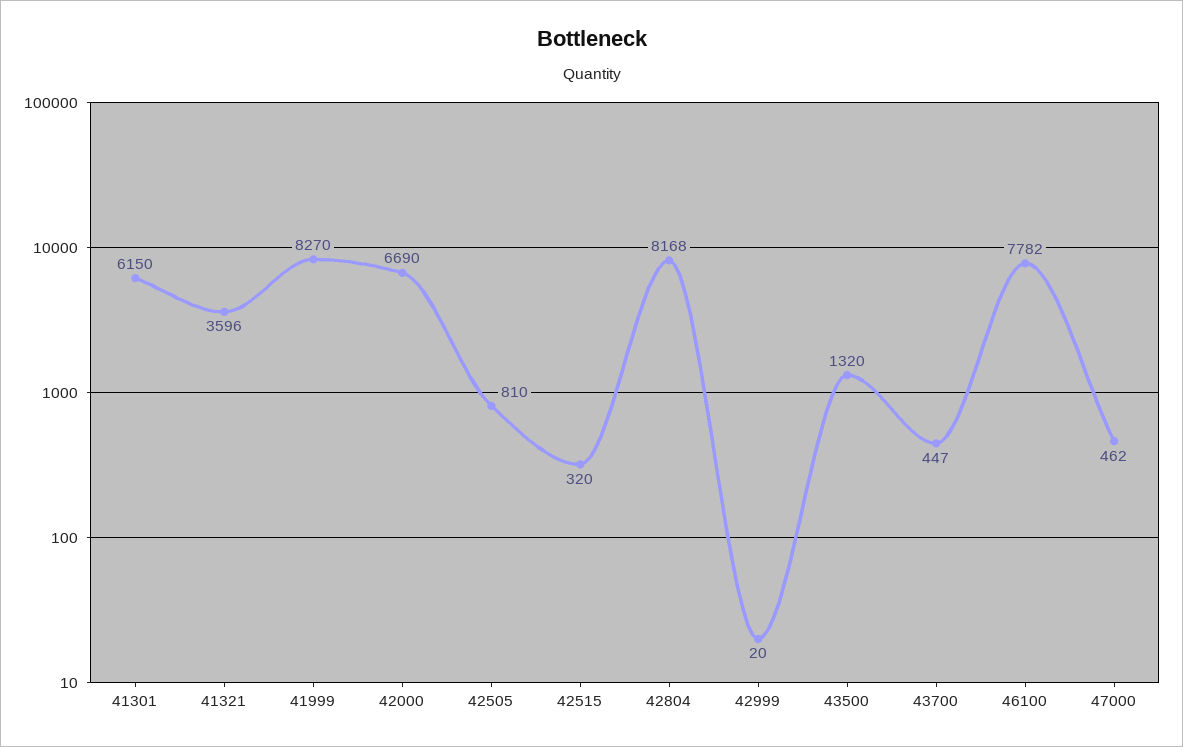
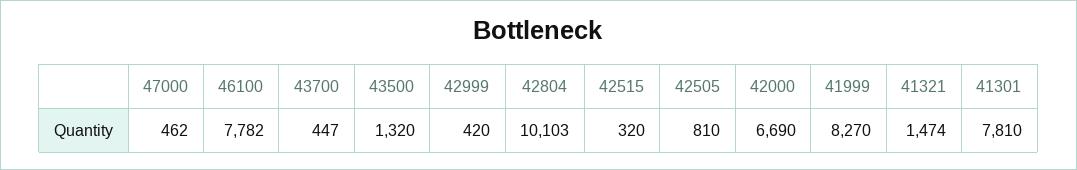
  {
-   "41301": 6150,
+   "41301": 7810,
-   "41321": 3596,
+   "41321": 1474,
    "41999": 8270,
    "42000": 6690,
    "42505": 810,
    "42515": 320,
-   "42804": 8168,
+   "42804": 10103,
-   "42999": 20,
+   "42999": 420,
    "43500": 1320,
    "43700": 447,
    "46100": 7782,
    "47000": 462
  }

